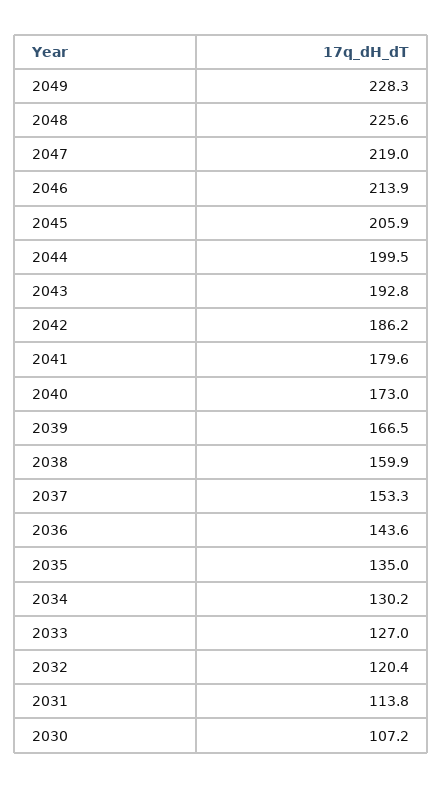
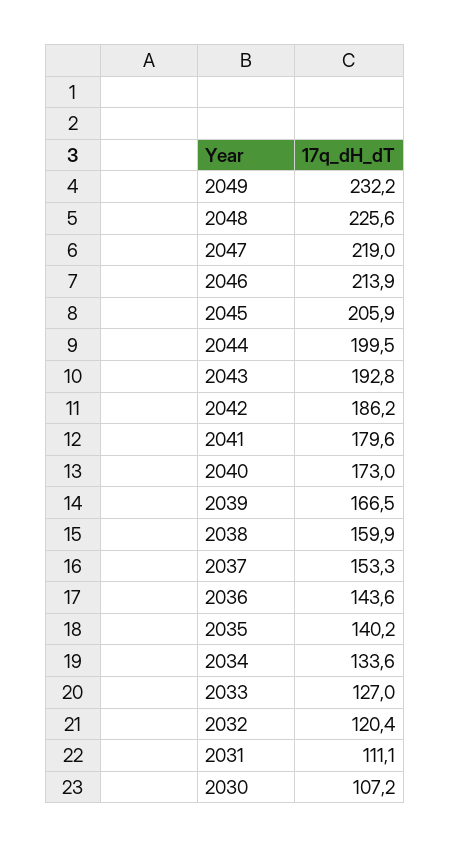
  {
-   "2049": 228.3,
+   "2049": 232.2,
    "2048": 225.6,
    "2047": 219,
    "2046": 213.9,
    "2045": 205.9,
    "2044": 199.5,
    "2043": 192.8,
    "2042": 186.2,
    "2041": 179.6,
    "2040": 173,
    "2039": 166.5,
    "2038": 159.9,
    "2037": 153.3,
    "2036": 143.6,
-   "2035": 135,
+   "2035": 140.2,
-   "2034": 130.2,
+   "2034": 133.6,
    "2033": 127,
    "2032": 120.4,
-   "2031": 113.8,
+   "2031": 111.1,
    "2030": 107.2
  }

